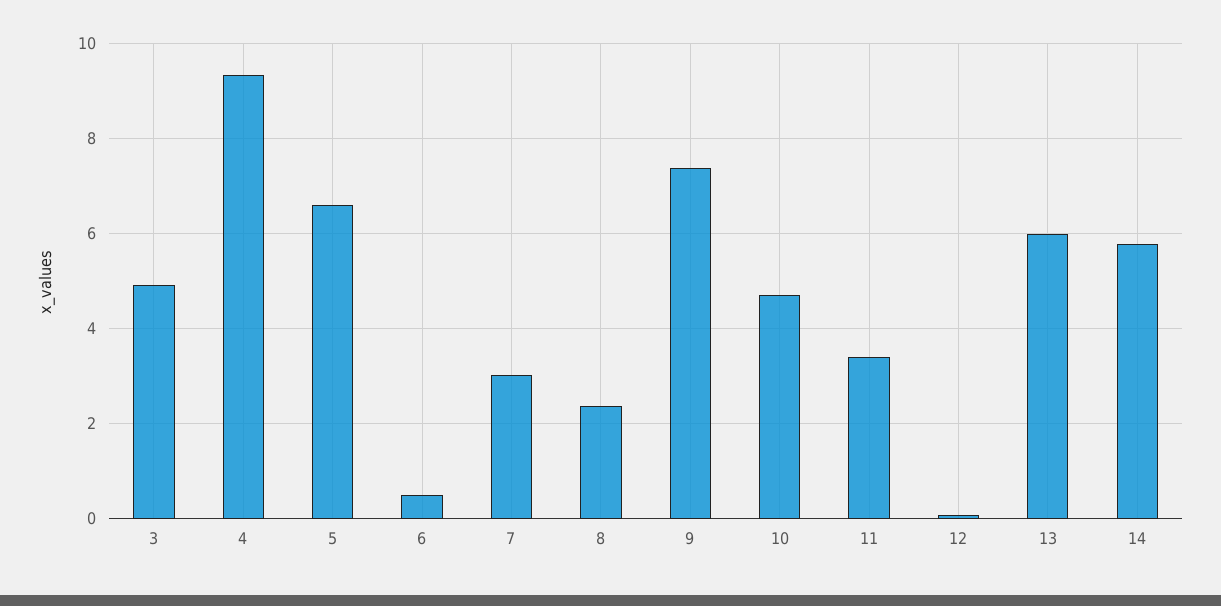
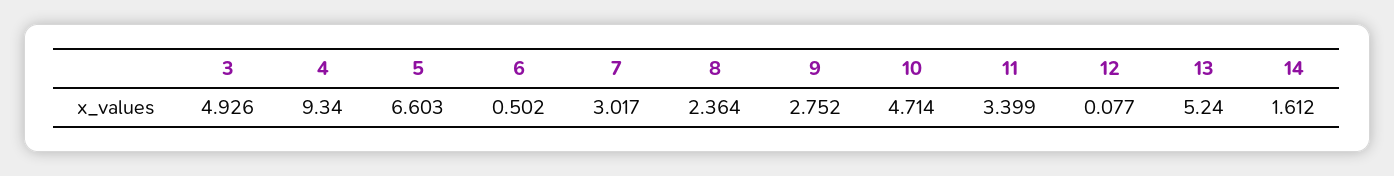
  {
    "3": 4.926,
    "4": 9.34,
    "5": 6.603,
    "6": 0.502,
    "7": 3.017,
    "8": 2.364,
-   "9": 7.4,
+   "9": 2.752,
    "10": 4.714,
    "11": 3.399,
    "12": 0.077,
-   "13": 6,
+   "13": 5.24,
-   "14": 5.8
+   "14": 1.612
  }

